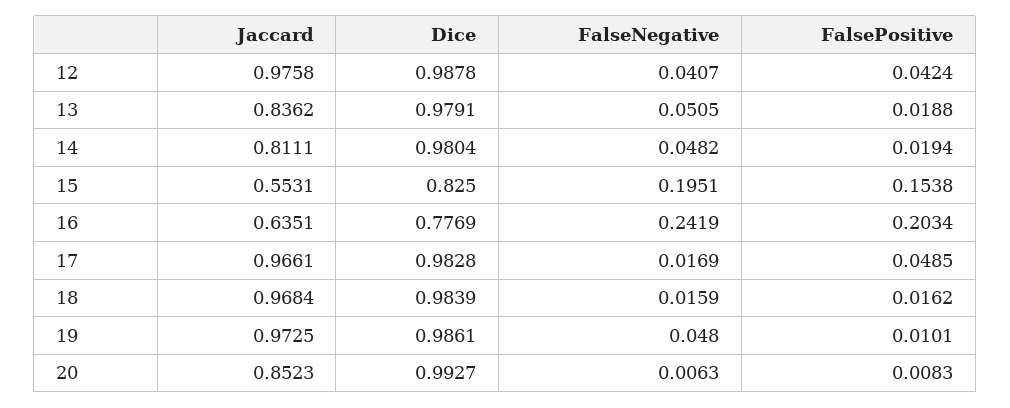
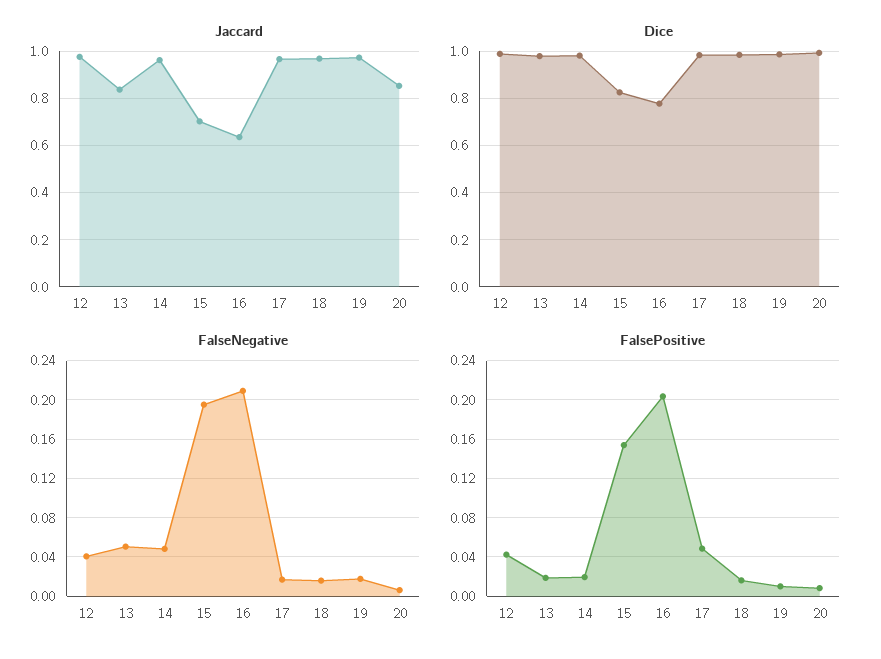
  {
    "Jaccard": {
      "12": 0.9758,
      "13": 0.8362,
-     "14": 0.8111,
+     "14": 0.95,
-     "15": 0.5531,
+     "15": 0.7,
      "16": 0.6351,
      "17": 0.9661,
      "18": 0.9684,
      "19": 0.9725,
      "20": 0.8523
    },
    "Dice": {
      "12": 0.9878,
      "13": 0.9791,
      "14": 0.9804,
      "15": 0.825,
      "16": 0.7769,
      "17": 0.9828,
      "18": 0.9839,
      "19": 0.9861,
      "20": 0.9927
    },
    "FalseNegative": {
      "12": 0.0407,
      "13": 0.0505,
      "14": 0.0482,
      "15": 0.1951,
-     "16": 0.2419,
+     "16": 0.21,
      "17": 0.0169,
      "18": 0.0159,
-     "19": 0.048,
+     "19": 0.02,
      "20": 0.0063
    },
    "FalsePositive": {
      "12": 0.0424,
      "13": 0.0188,
      "14": 0.0194,
      "15": 0.1538,
      "16": 0.2034,
      "17": 0.0485,
      "18": 0.0162,
      "19": 0.0101,
      "20": 0.0083
    }
  }

